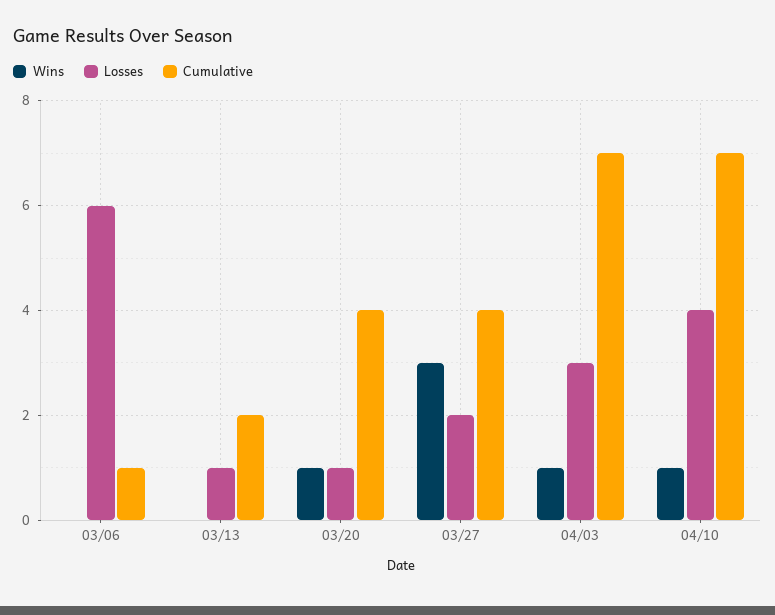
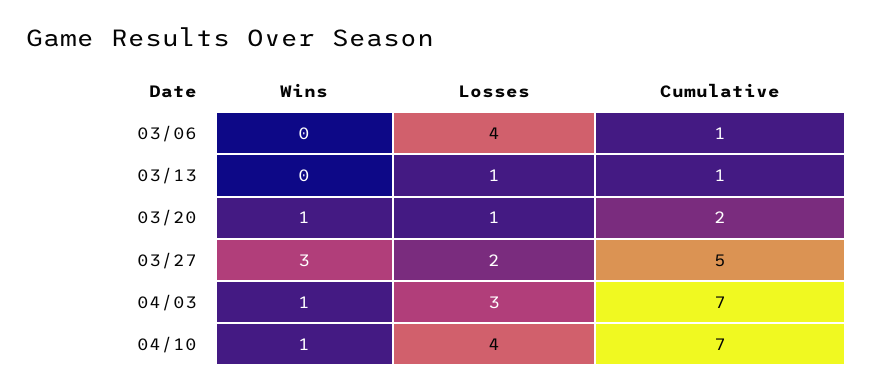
  {
    "Wins": {
      "03/06": 0,
      "03/13": 0,
      "03/20": 1,
      "03/27": 3,
      "04/03": 1,
      "04/10": 1
    },
    "Losses": {
-     "03/06": 6,
+     "03/06": 4,
      "03/13": 1,
      "03/20": 1,
      "03/27": 2,
      "04/03": 3,
      "04/10": 4
    },
    "Cumulative": {
      "03/06": 1,
-     "03/13": 2,
+     "03/13": 1,
-     "03/20": 4,
+     "03/20": 2,
-     "03/27": 4,
+     "03/27": 5,
      "04/03": 7,
      "04/10": 7
    }
  }

